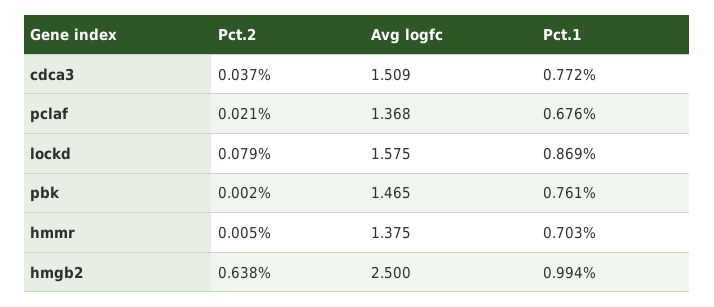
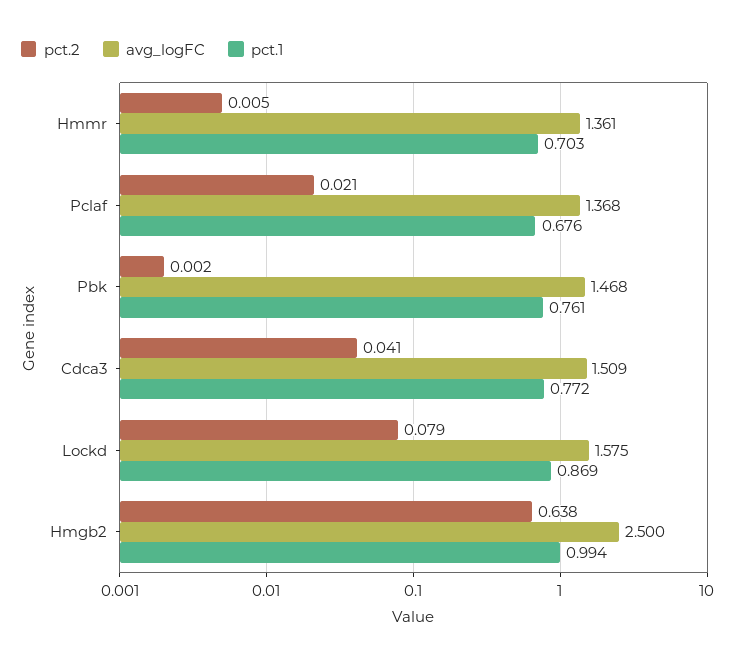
  {
    "Pct.2": {
-     "cdca3": 0.037,
+     "cdca3": 0.041,
      "pclaf": 0.021,
      "lockd": 0.079,
      "pbk": 0.002,
      "hmmr": 0.005,
      "hmgb2": 0.638
    },
    "Avg logfc": {
      "cdca3": 1.509,
      "pclaf": 1.368,
      "lockd": 1.575,
-     "pbk": 1.465,
+     "pbk": 1.468,
-     "hmmr": 1.375,
+     "hmmr": 1.361,
      "hmgb2": 2.5
    },
    "Pct.1": {
      "cdca3": 0.772,
      "pclaf": 0.676,
      "lockd": 0.869,
      "pbk": 0.761,
      "hmmr": 0.703,
      "hmgb2": 0.994
    }
  }

